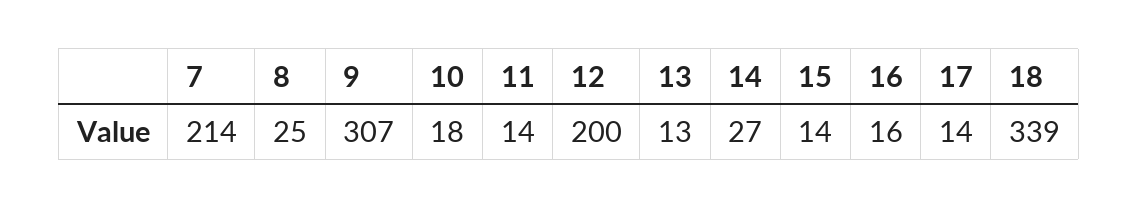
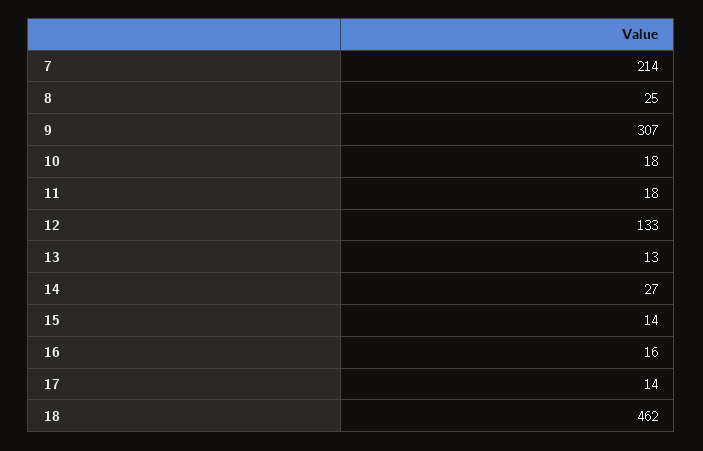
  {
    "7": 214,
    "8": 25,
    "9": 307,
    "10": 18,
-   "11": 14,
+   "11": 18,
-   "12": 200,
+   "12": 133,
    "13": 13,
    "14": 27,
    "15": 14,
    "16": 16,
    "17": 14,
-   "18": 339
+   "18": 462
  }

